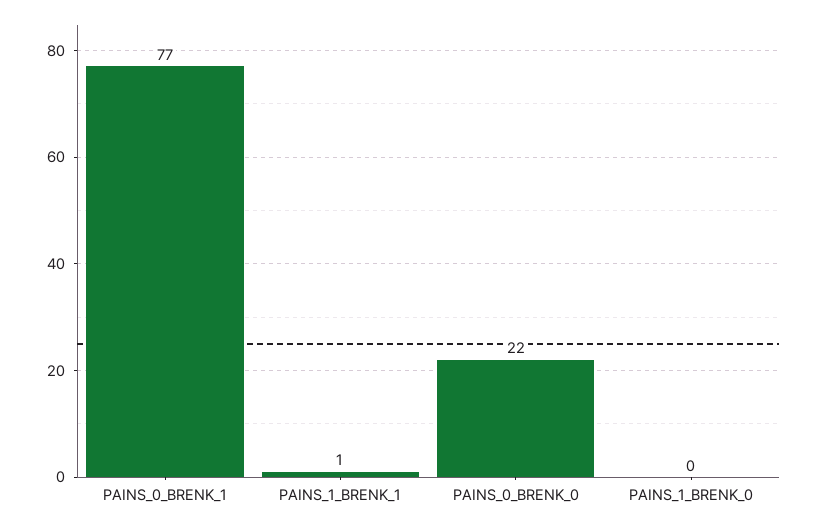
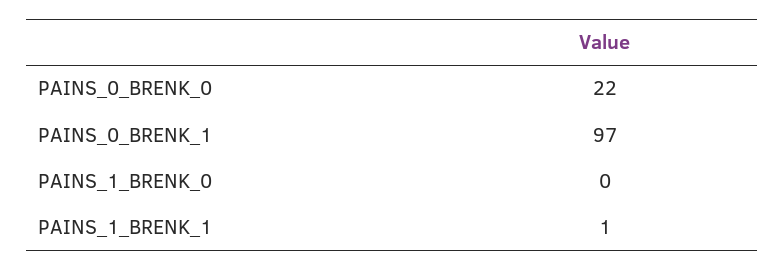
  {
-   "PAINS_0_BRENK_1": 77,
+   "PAINS_0_BRENK_1": 97,
    "PAINS_1_BRENK_1": 1,
    "PAINS_0_BRENK_0": 22,
    "PAINS_1_BRENK_0": 0
  }

